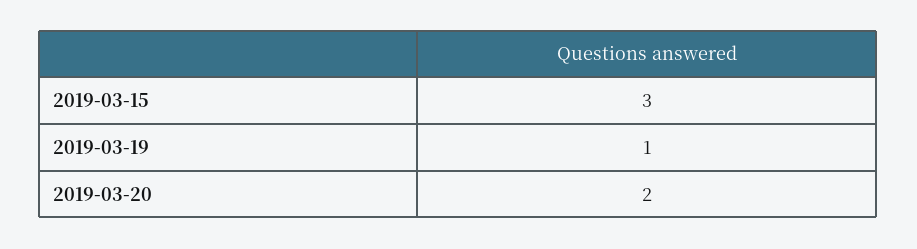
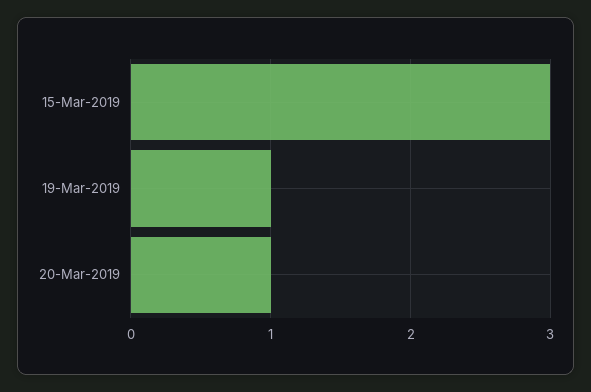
  {
    "2019-03-15": 3,
    "2019-03-19": 1,
-   "2019-03-20": 2
+   "2019-03-20": 1
  }

